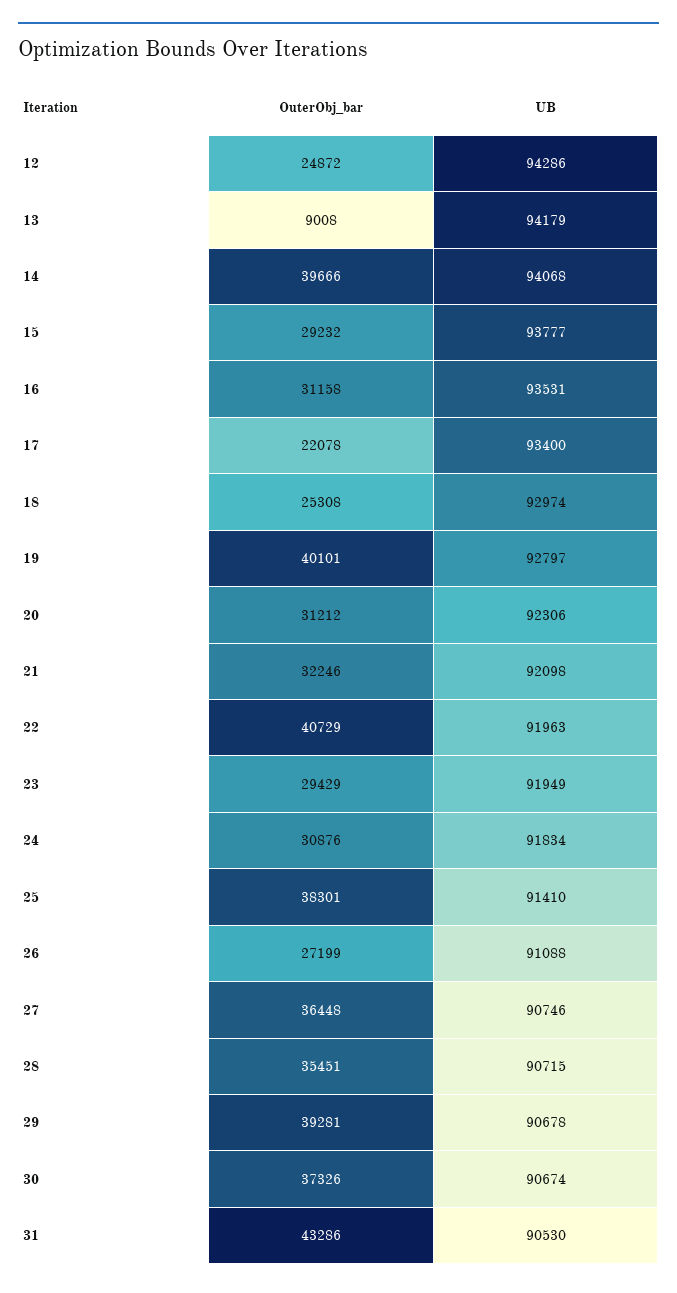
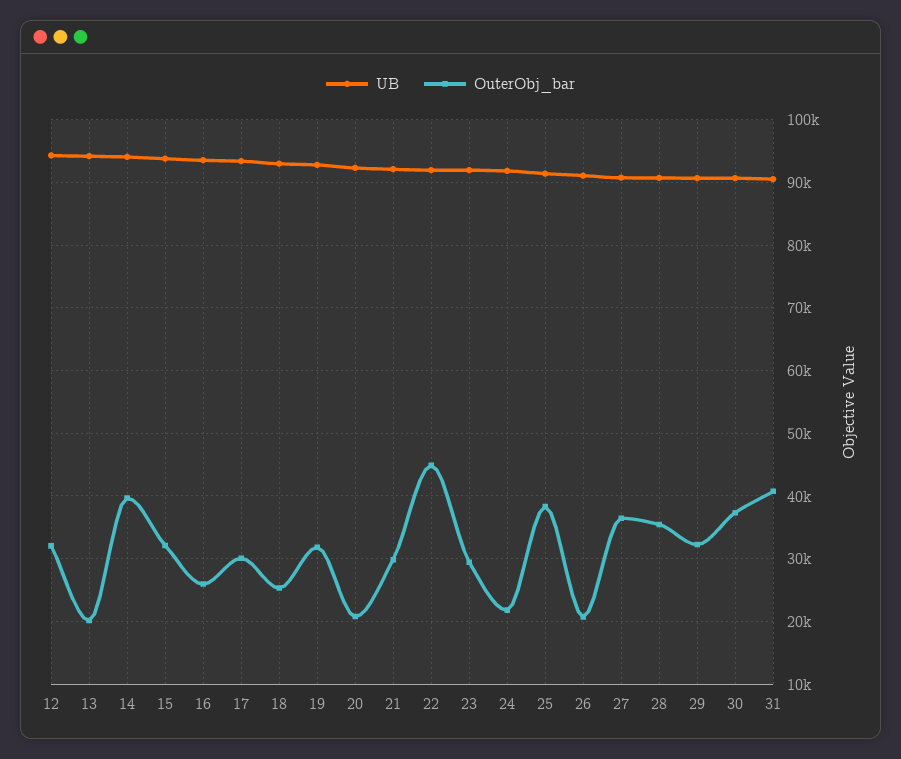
  {
    "OuterObj_bar": {
-     "12": 24872,
+     "12": 32000,
-     "13": 9008,
+     "13": 20000,
      "14": 39666,
-     "15": 29232,
+     "15": 32000,
-     "16": 31158,
+     "16": 26000,
-     "17": 22078,
+     "17": 30000,
      "18": 25308,
-     "19": 40101,
+     "19": 32000,
-     "20": 31212,
+     "20": 21000,
-     "21": 32246,
+     "21": 30000,
-     "22": 40729,
+     "22": 45000,
      "23": 29429,
-     "24": 30876,
+     "24": 22000,
      "25": 38301,
-     "26": 27199,
+     "26": 21000,
      "27": 36448,
      "28": 35451,
-     "29": 39281,
+     "29": 32000,
      "30": 37326,
-     "31": 43286
+     "31": 41000
    },
    "UB": {
      "12": 94286,
      "13": 94179,
      "14": 94068,
      "15": 93777,
      "16": 93531,
      "17": 93400,
      "18": 92974,
      "19": 92797,
      "20": 92306,
      "21": 92098,
      "22": 91963,
      "23": 91949,
      "24": 91834,
      "25": 91410,
      "26": 91088,
      "27": 90746,
      "28": 90715,
      "29": 90678,
      "30": 90674,
      "31": 90530
    }
  }

